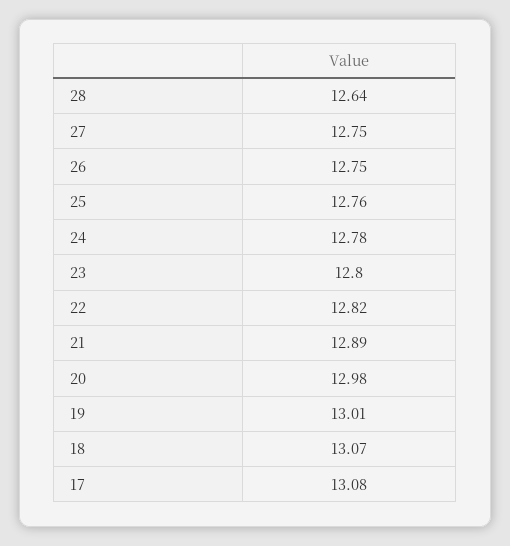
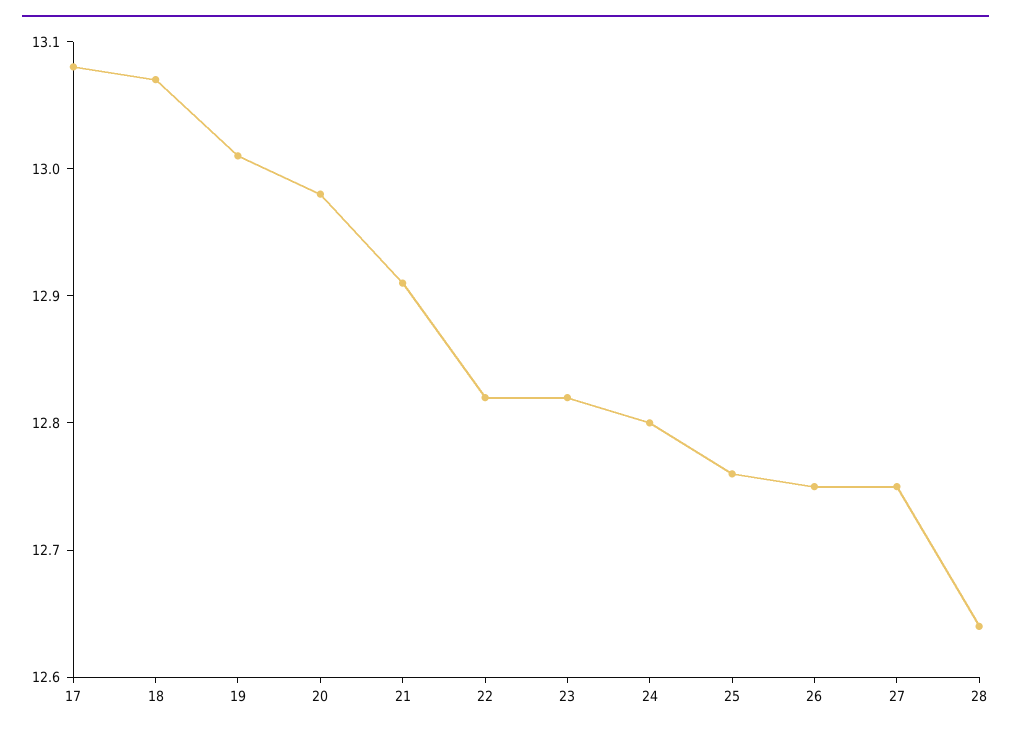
  {
    "28": 12.64,
    "27": 12.75,
    "26": 12.75,
    "25": 12.76,
-   "24": 12.78,
+   "24": 12.8,
-   "23": 12.8,
+   "23": 12.82,
    "22": 12.82,
-   "21": 12.89,
+   "21": 12.91,
    "20": 12.98,
    "19": 13.01,
    "18": 13.07,
    "17": 13.08
  }

